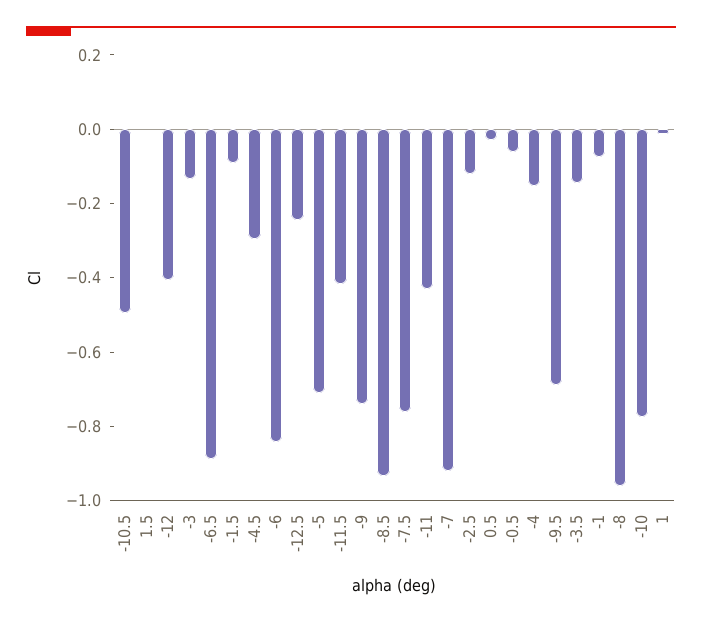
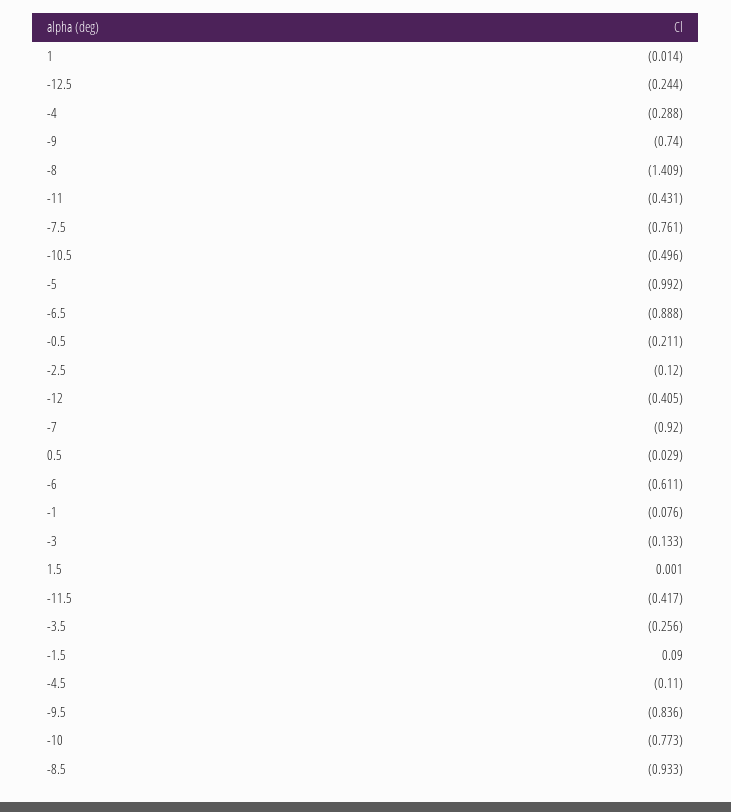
  {
    "-10.5": -0.496,
    "1.5": 0.001,
    "-12": -0.405,
    "-3": -0.133,
    "-6.5": -0.888,
-   "-1.5": -0.1,
+   "-1.5": 0.09,
-   "-4.5": -0.3,
+   "-4.5": -0.11,
-   "-6": -0.85,
+   "-6": -0.611,
    "-12.5": -0.244,
-   "-5": -0.7,
+   "-5": -0.992,
    "-11.5": -0.417,
    "-9": -0.74,
    "-8.5": -0.933,
    "-7.5": -0.761,
    "-11": -0.431,
    "-7": -0.92,
    "-2.5": -0.12,
    "0.5": -0.029,
-   "-0.5": -0.05,
+   "-0.5": -0.211,
-   "-4": -0.15,
+   "-4": -0.288,
-   "-9.5": -0.7,
+   "-9.5": -0.836,
-   "-3.5": -0.15,
+   "-3.5": -0.256,
    "-1": -0.076,
-   "-8": -0.95,
+   "-8": -1.409,
    "-10": -0.773,
    "1": -0.014
  }

